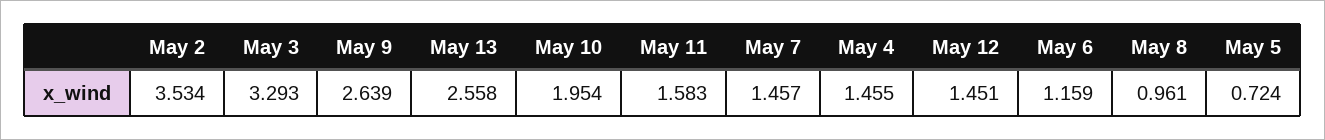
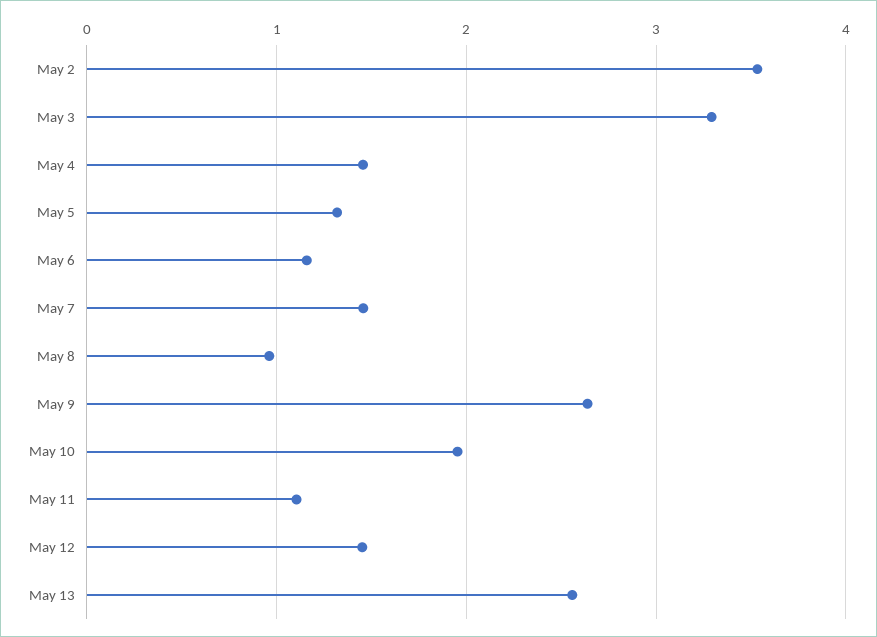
  {
    "May 2": 3.534,
    "May 3": 3.293,
    "May 9": 2.639,
    "May 13": 2.558,
    "May 10": 1.954,
-   "May 11": 1.583,
+   "May 11": 1.1,
    "May 7": 1.457,
    "May 4": 1.455,
    "May 12": 1.451,
    "May 6": 1.159,
    "May 8": 0.961,
-   "May 5": 0.724
+   "May 5": 1.3
  }

